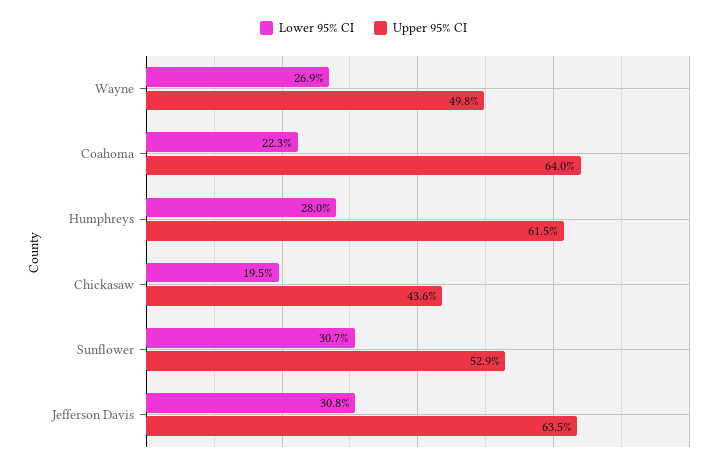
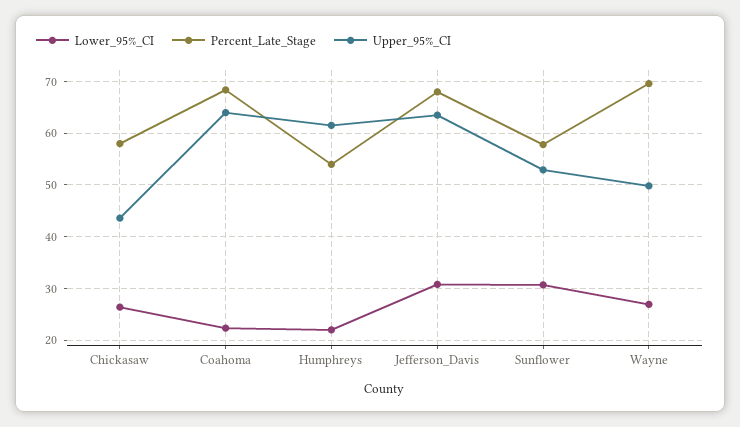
  {
    "Lower 95% CI": {
      "Wayne": 26.9,
      "Coahoma": 22.3,
-     "Humphreys": 28,
+     "Humphreys": 22,
-     "Chickasaw": 19.5,
+     "Chickasaw": 26,
      "Sunflower": 30.7,
      "Jefferson Davis": 30.8
    },
    "Upper 95% CI": {
      "Wayne": 49.8,
      "Coahoma": 64,
      "Humphreys": 61.5,
      "Chickasaw": 43.6,
      "Sunflower": 52.9,
      "Jefferson Davis": 63.5
-   }
+   },
+   "Percent_Late_Stage": {
+     "Chickasaw": 58,
+     "Coahoma": 68,
+     "Humphreys": 54,
+     "Jefferson Davis": 68,
+     "Sunflower": 58,
+     "Wayne": 70
+   }
  }

